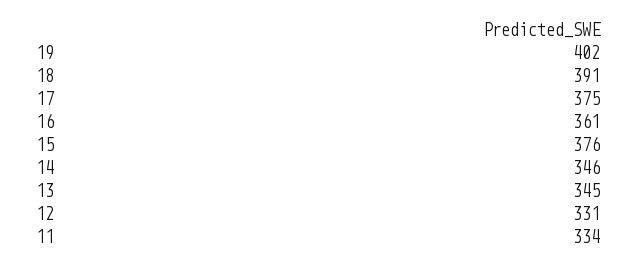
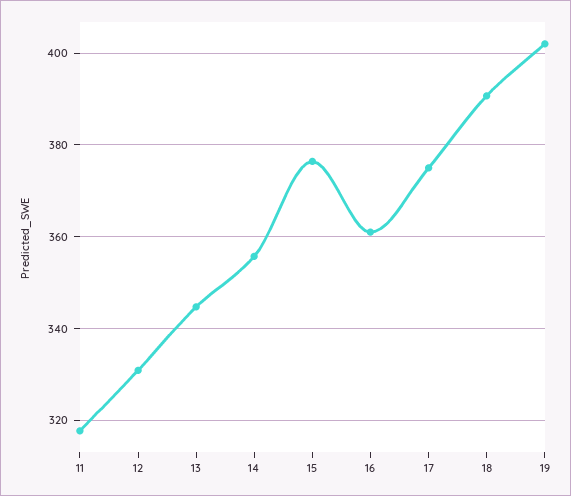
  {
    "19": 402,
    "18": 391,
    "17": 375,
    "16": 361,
    "15": 376,
-   "14": 346,
+   "14": 356,
    "13": 345,
    "12": 331,
-   "11": 334
+   "11": 318
  }

